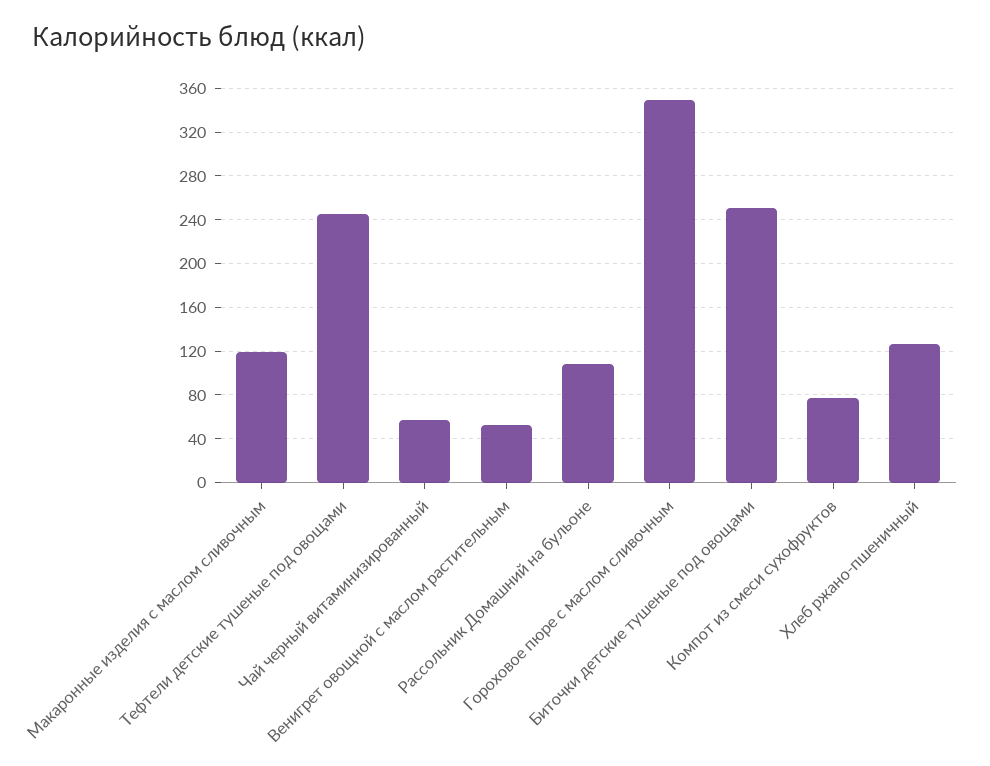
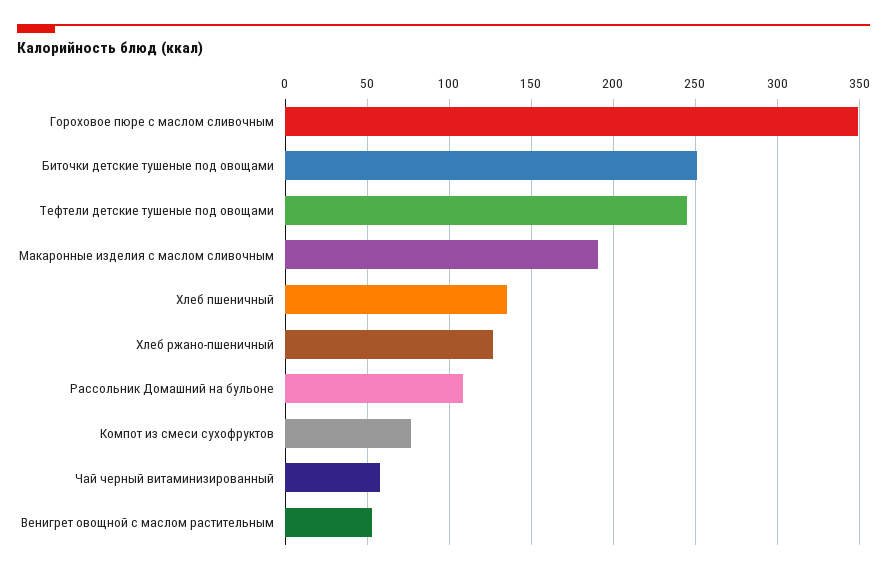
  {
-   "Макаронные изделия с маслом сливочным": 120,
+   "Макаронные изделия с маслом сливочным": 190,
    "Тефтели детские тушеные под овощами": 245,
    "Чай черный витаминизированный": 60,
    "Венигрет овощной с маслом растительным": 55,
    "Рассольник Домашний на бульоне": 110,
    "Гороховое пюре с маслом сливочным": 350,
    "Биточки детские тушеные под овощами": 250,
    "Компот из смеси сухофруктов": 75,
-   "Хлеб ржано-пшеничный": 125
+   "Хлеб ржано-пшеничный": 125,
+   "Хлеб пшеничный": 135
  }

